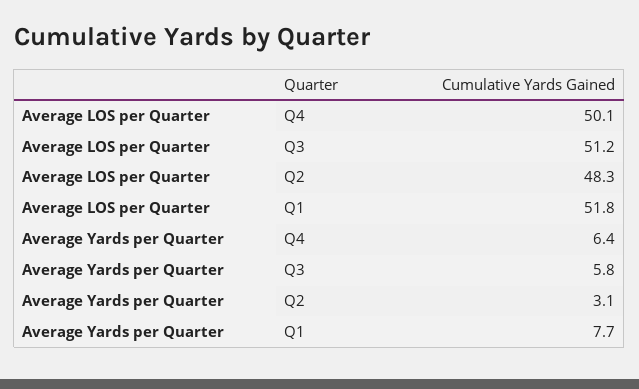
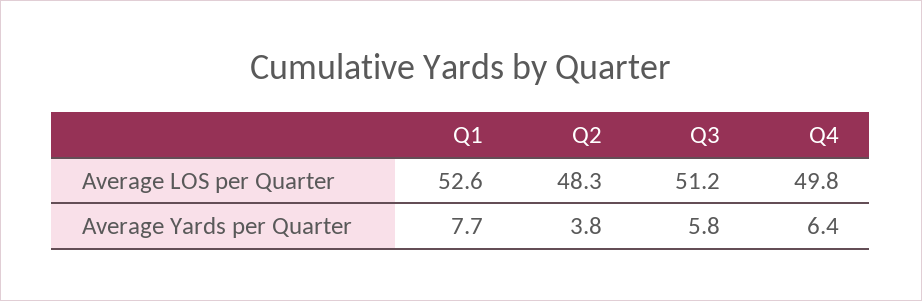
  {
    "Average LOS per Quarter": {
-     "Q4": 50.1,
+     "Q4": 49.8,
      "Q3": 51.2,
      "Q2": 48.3,
-     "Q1": 51.8
+     "Q1": 52.6
    },
    "Average Yards per Quarter": {
      "Q4": 6.4,
      "Q3": 5.8,
-     "Q2": 3.1,
+     "Q2": 3.8,
      "Q1": 7.7
    }
  }

